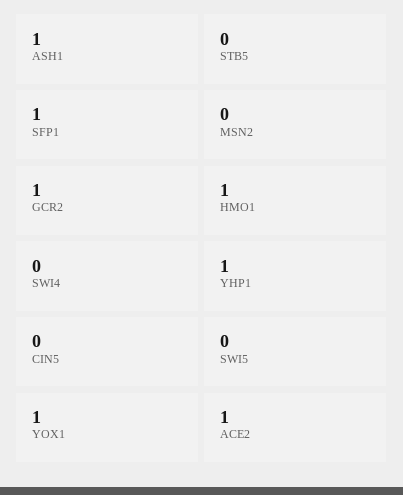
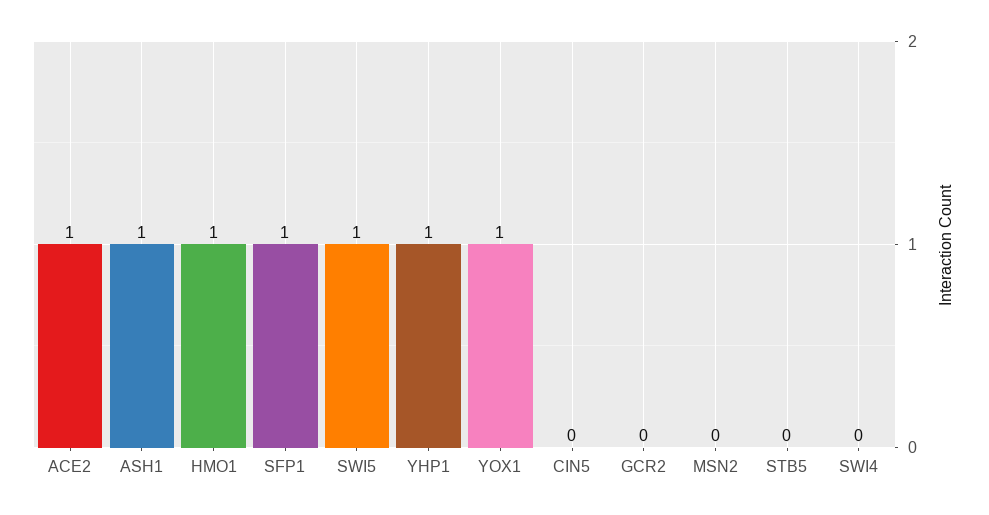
  {
    "ASH1": 1,
    "STB5": 0,
    "SFP1": 1,
    "MSN2": 0,
-   "GCR2": 1,
+   "GCR2": 0,
    "HMO1": 1,
    "SWI4": 0,
    "YHP1": 1,
    "CIN5": 0,
-   "SWI5": 0,
+   "SWI5": 1,
    "YOX1": 1,
    "ACE2": 1
  }

